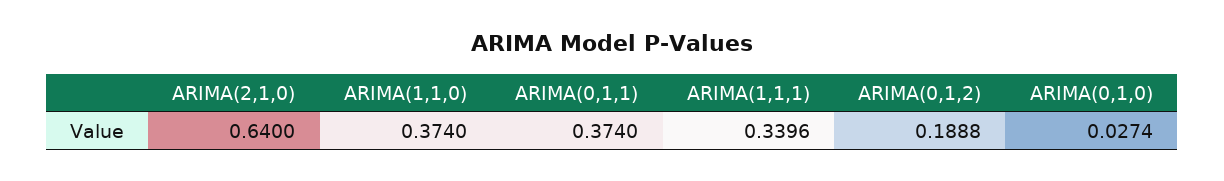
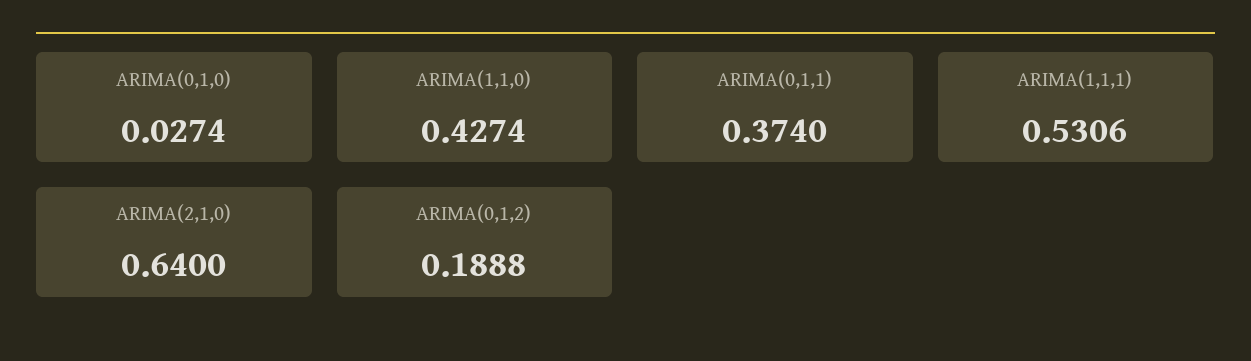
  {
    "ARIMA(2,1,0)": 0.64,
-   "ARIMA(1,1,0)": 0.374,
+   "ARIMA(1,1,0)": 0.4274,
    "ARIMA(0,1,1)": 0.374,
-   "ARIMA(1,1,1)": 0.3396,
+   "ARIMA(1,1,1)": 0.5306,
    "ARIMA(0,1,2)": 0.1888,
    "ARIMA(0,1,0)": 0.0274
  }

